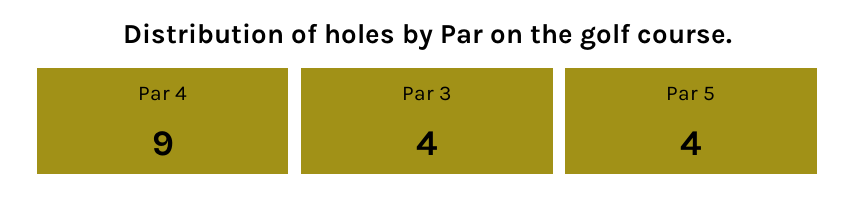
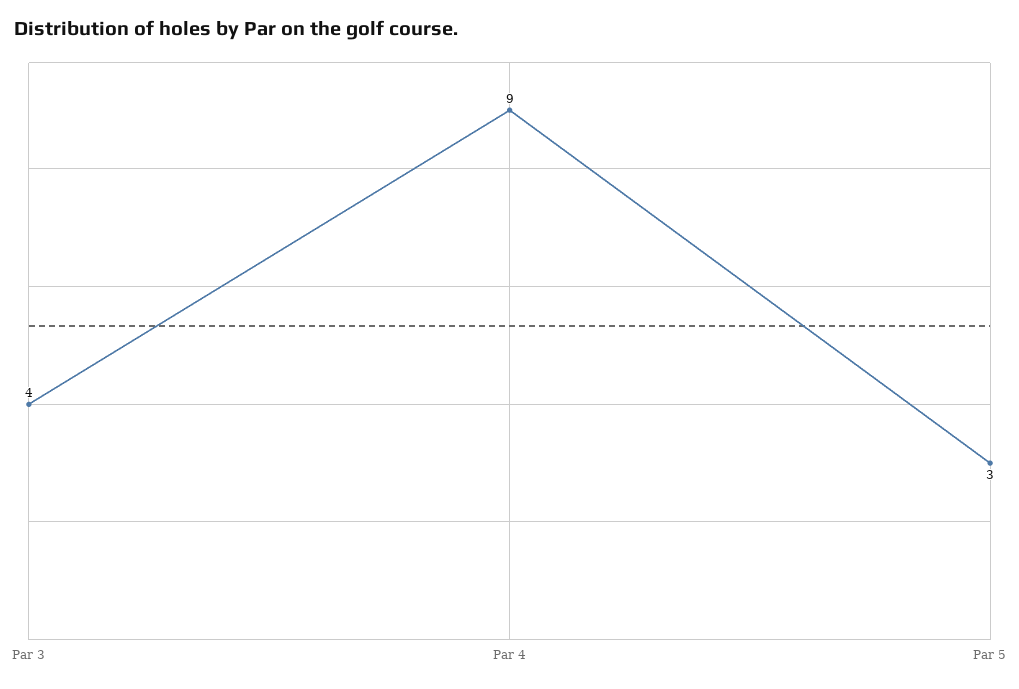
  {
    "Par 4": 9,
    "Par 3": 4,
-   "Par 5": 4
+   "Par 5": 3
  }

